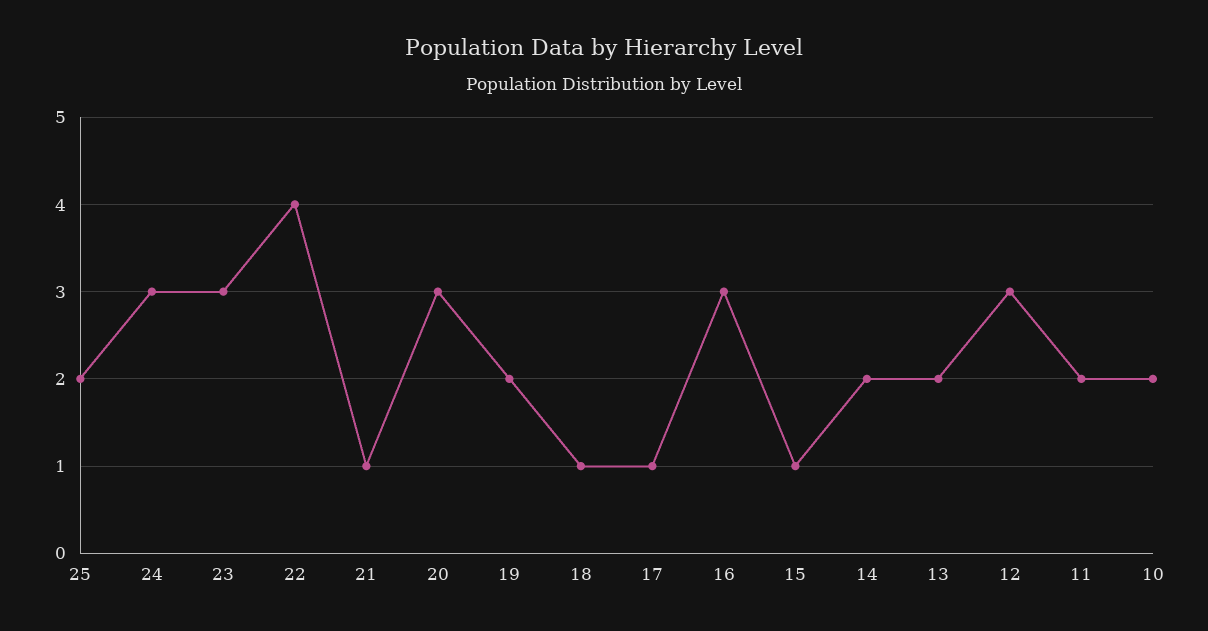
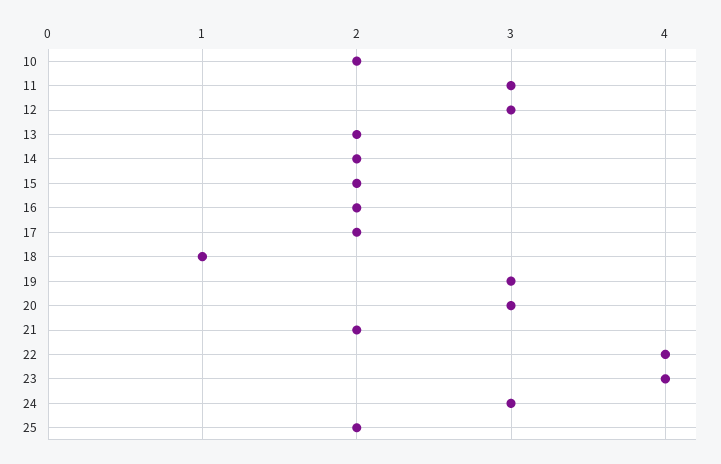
  {
    "25": 2,
    "24": 3,
-   "23": 3,
+   "23": 4,
    "22": 4,
-   "21": 1,
+   "21": 2,
    "20": 3,
-   "19": 2,
+   "19": 3,
    "18": 1,
-   "17": 1,
+   "17": 2,
-   "16": 3,
+   "16": 2,
-   "15": 1,
+   "15": 2,
    "14": 2,
    "13": 2,
    "12": 3,
-   "11": 2,
+   "11": 3,
    "10": 2
  }

